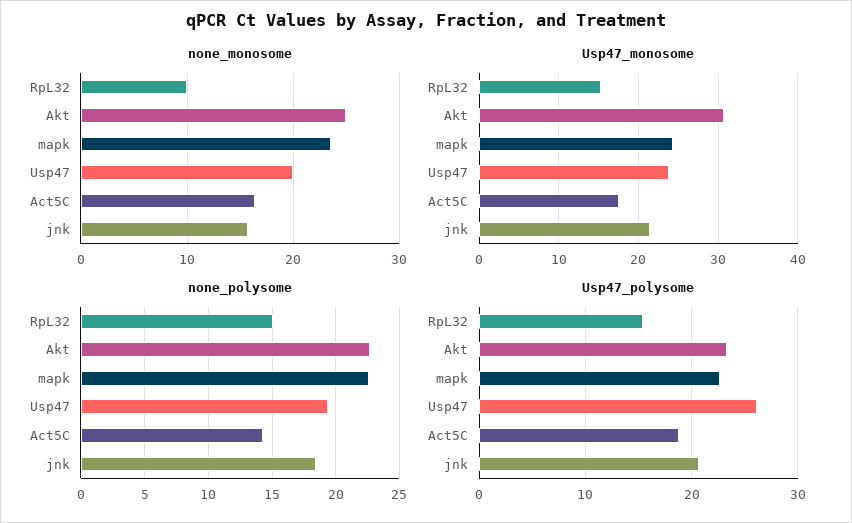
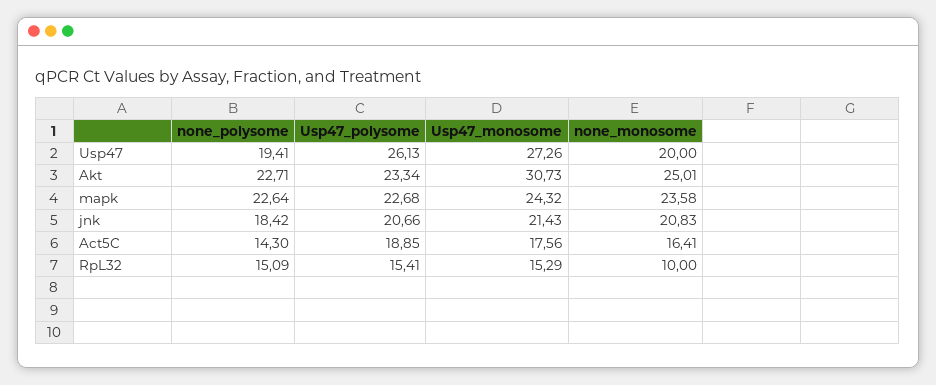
  {
    "none_monosome": {
      "RpL32": 10,
      "Akt": 25.01,
      "mapk": 23.58,
      "Usp47": 20,
      "Act5C": 16.41,
-     "jnk": 16
+     "jnk": 20.83
    },
    "Usp47_monosome": {
      "RpL32": 15.29,
      "Akt": 30.73,
      "mapk": 24.32,
-     "Usp47": 24,
+     "Usp47": 27.26,
      "Act5C": 17.56,
      "jnk": 21.43
    },
    "none_polysome": {
      "RpL32": 15.09,
      "Akt": 22.71,
      "mapk": 22.64,
      "Usp47": 19.41,
      "Act5C": 14.3,
      "jnk": 18.42
    },
    "Usp47_polysome": {
      "RpL32": 15.41,
      "Akt": 23.34,
      "mapk": 22.68,
      "Usp47": 26.13,
      "Act5C": 18.85,
      "jnk": 20.66
    }
  }

